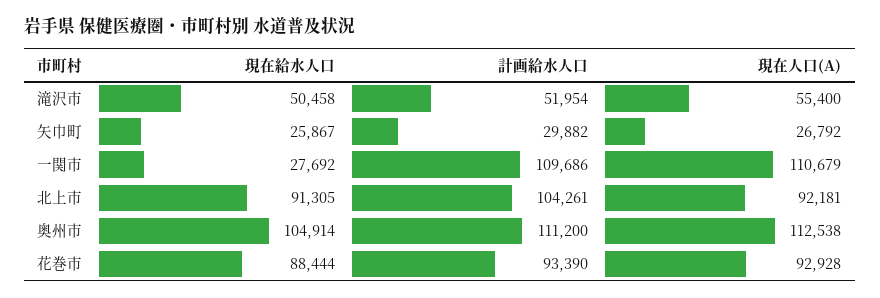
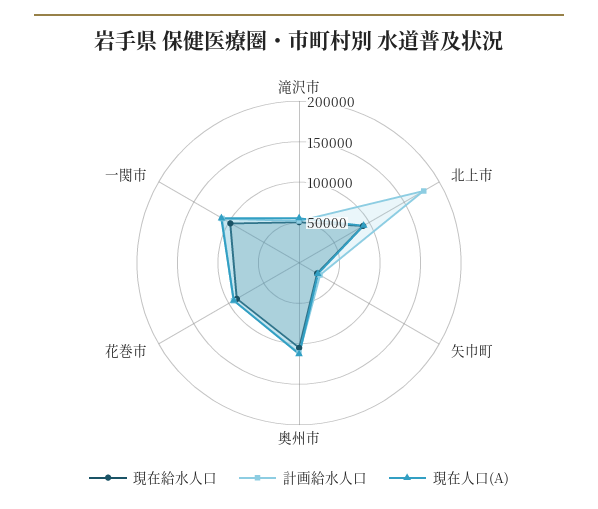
  {
    "現在給水人口": {
      "滝沢市": 50458,
      "矢巾町": 25867,
-     "一関市": 27692,
+     "一関市": 100000,
      "北上市": 91305,
      "奥州市": 104914,
      "花巻市": 88444
    },
    "計画給水人口": {
      "滝沢市": 51954,
      "矢巾町": 29882,
      "一関市": 109686,
-     "北上市": 104261,
+     "北上市": 180000,
      "奥州市": 111200,
      "花巻市": 93390
    },
    "現在人口(A)": {
      "滝沢市": 55400,
      "矢巾町": 26792,
      "一関市": 110679,
      "北上市": 92181,
      "奥州市": 112538,
      "花巻市": 92928
    }
  }

